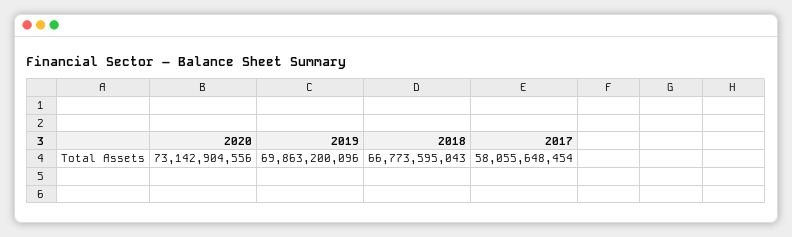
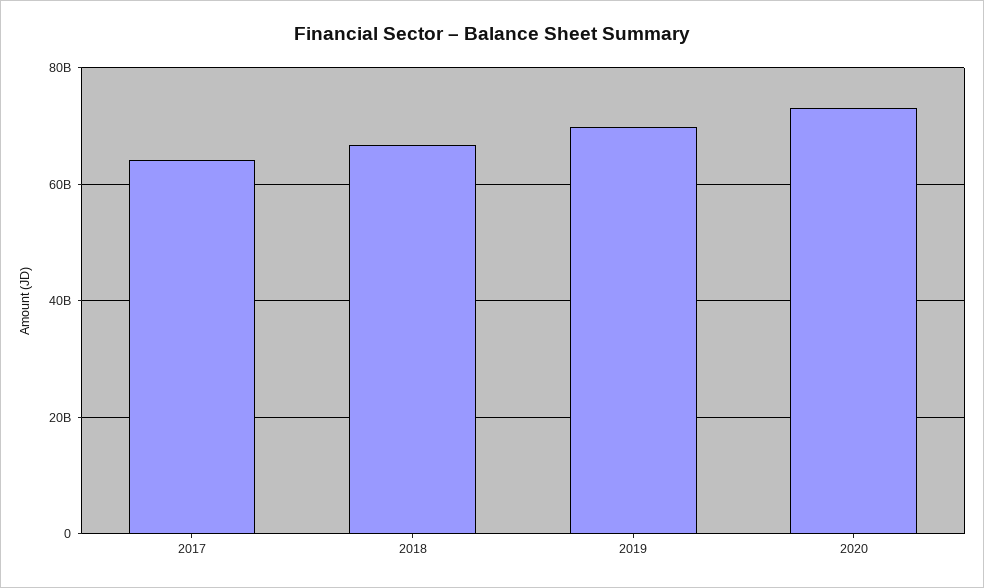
  {
    "2020": 73142904556,
    "2019": 69863200096,
    "2018": 66773595043,
-   "2017": 58055648454
+   "2017": 64000000000
  }

